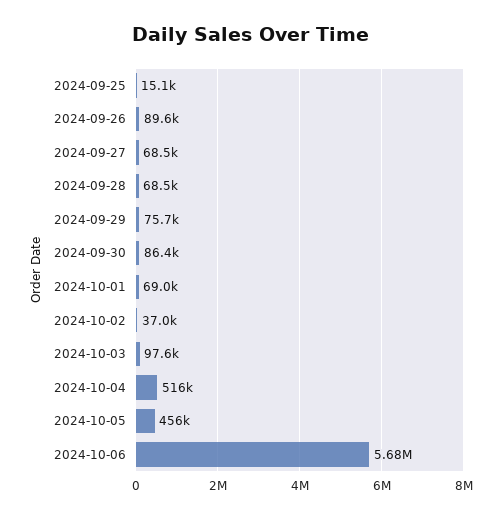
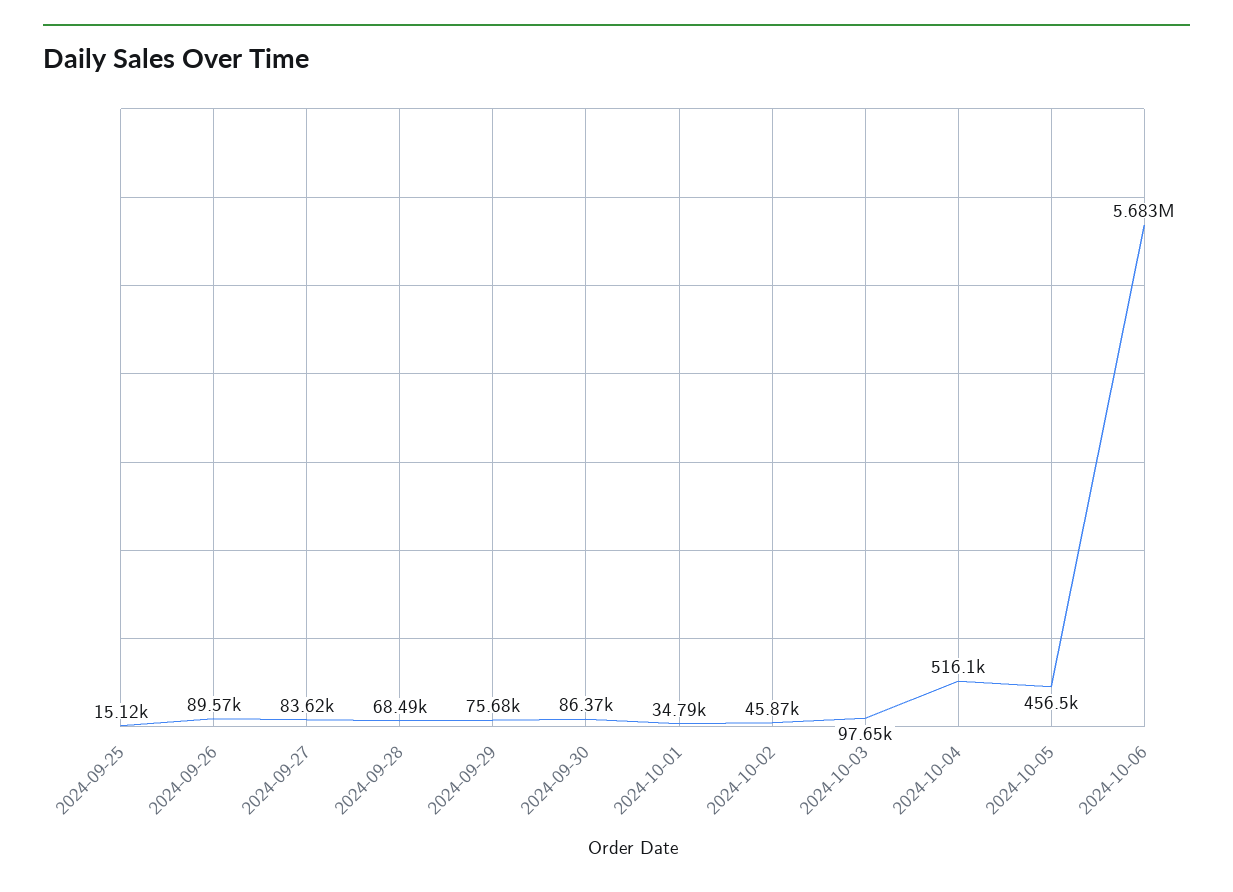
  {
    "2024-09-25": 15120,
    "2024-09-26": 89570,
-   "2024-09-27": 68500,
+   "2024-09-27": 83620,
    "2024-09-28": 68490,
    "2024-09-29": 75680,
    "2024-09-30": 86370,
-   "2024-10-01": 69000,
+   "2024-10-01": 34790,
-   "2024-10-02": 37000,
+   "2024-10-02": 45870,
    "2024-10-03": 97650,
    "2024-10-04": 516100,
    "2024-10-05": 456500,
    "2024-10-06": 5683000
  }

